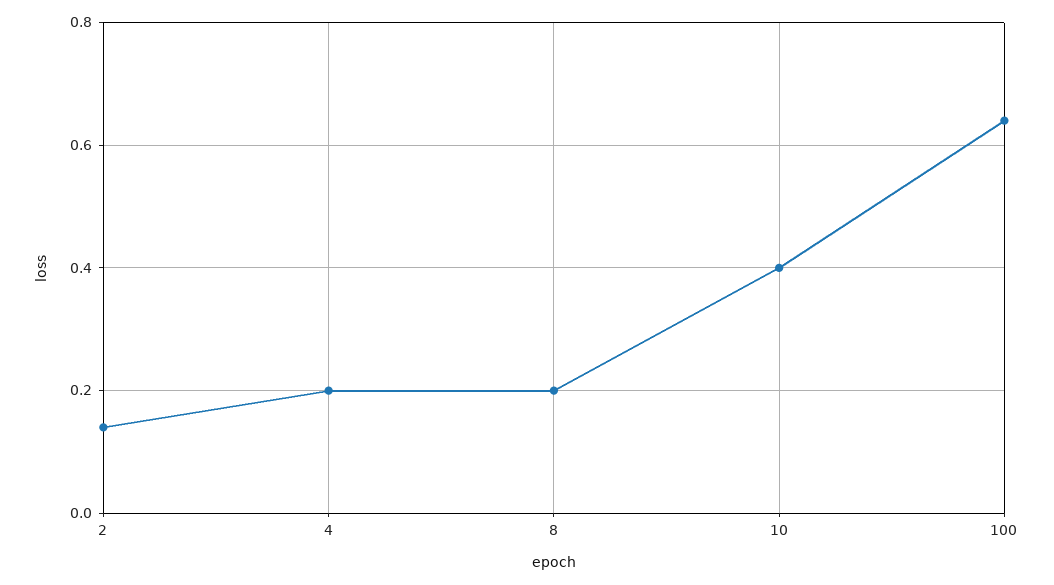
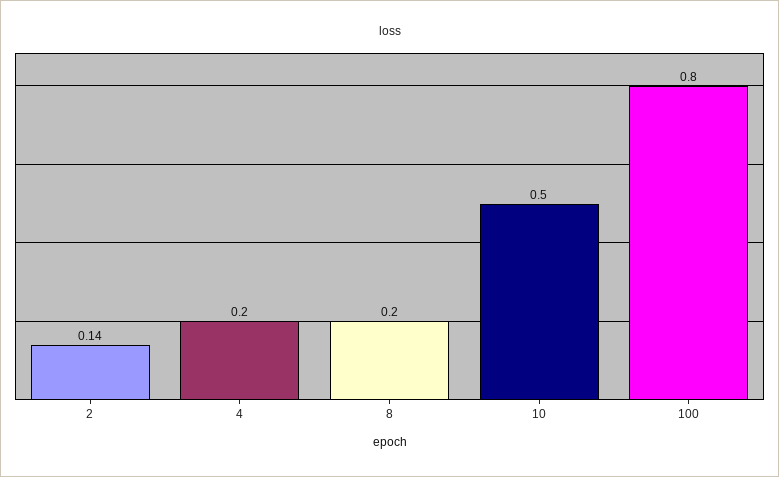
  {
    "2": 0.14,
    "4": 0.2,
    "8": 0.2,
-   "10": 0.4,
+   "10": 0.5,
-   "100": 0.65
+   "100": 0.8
  }

